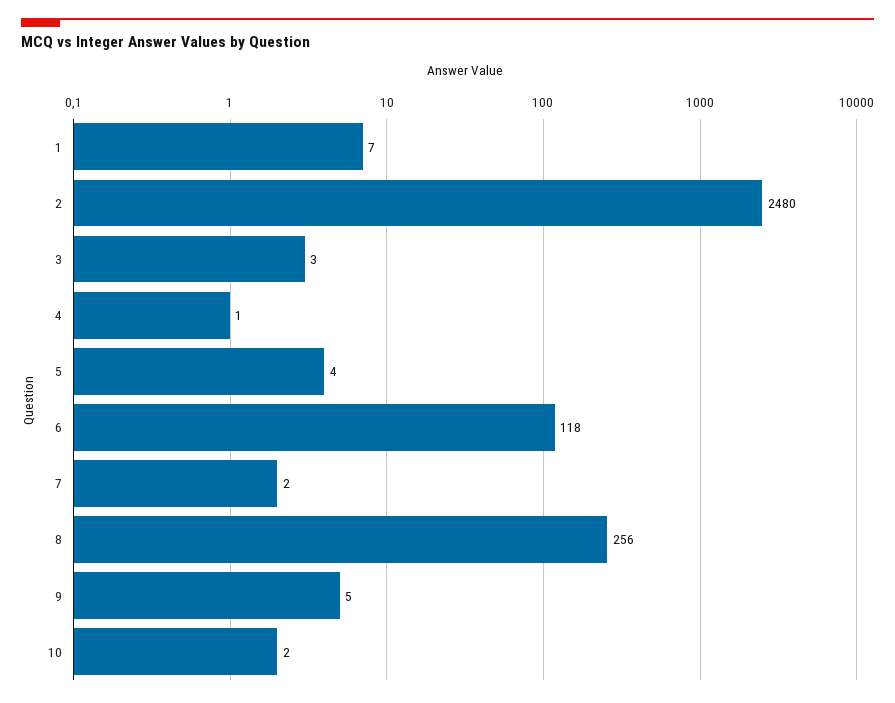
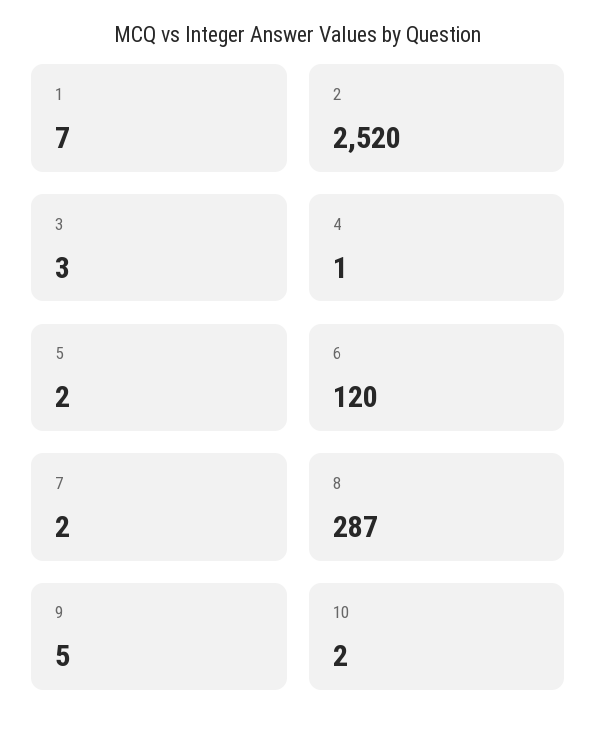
  {
    "1": 7,
-   "2": 2480,
+   "2": 2520,
    "3": 3,
    "4": 1,
-   "5": 4,
+   "5": 2,
-   "6": 118,
+   "6": 120,
    "7": 2,
-   "8": 256,
+   "8": 287,
    "9": 5,
    "10": 2
  }

